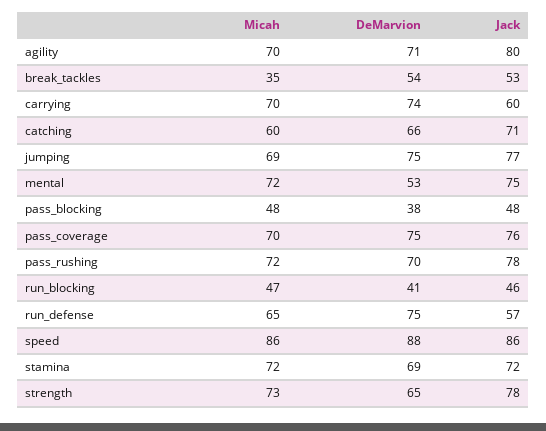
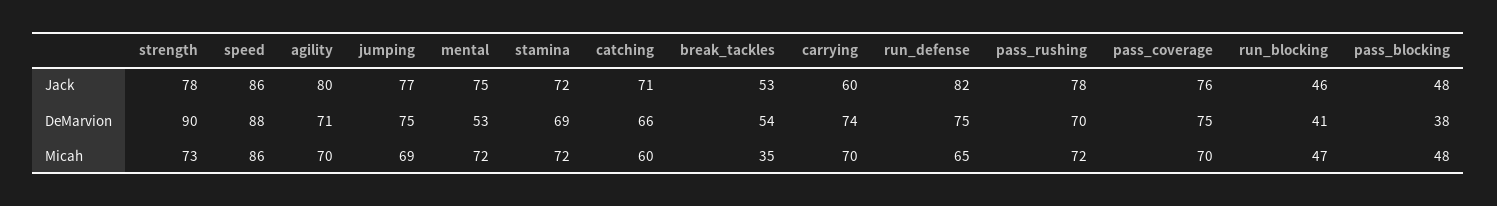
  {
    "Micah": {
      "agility": 70,
      "break_tackles": 35,
      "carrying": 70,
      "catching": 60,
      "jumping": 69,
      "mental": 72,
      "pass_blocking": 48,
      "pass_coverage": 70,
      "pass_rushing": 72,
      "run_blocking": 47,
      "run_defense": 65,
      "speed": 86,
      "stamina": 72,
      "strength": 73
    },
    "DeMarvion": {
      "agility": 71,
      "break_tackles": 54,
      "carrying": 74,
      "catching": 66,
      "jumping": 75,
      "mental": 53,
      "pass_blocking": 38,
      "pass_coverage": 75,
      "pass_rushing": 70,
      "run_blocking": 41,
      "run_defense": 75,
      "speed": 88,
      "stamina": 69,
-     "strength": 65
+     "strength": 90
    },
    "Jack": {
      "agility": 80,
      "break_tackles": 53,
      "carrying": 60,
      "catching": 71,
      "jumping": 77,
      "mental": 75,
      "pass_blocking": 48,
      "pass_coverage": 76,
      "pass_rushing": 78,
      "run_blocking": 46,
-     "run_defense": 57,
+     "run_defense": 82,
      "speed": 86,
      "stamina": 72,
      "strength": 78
    }
  }

